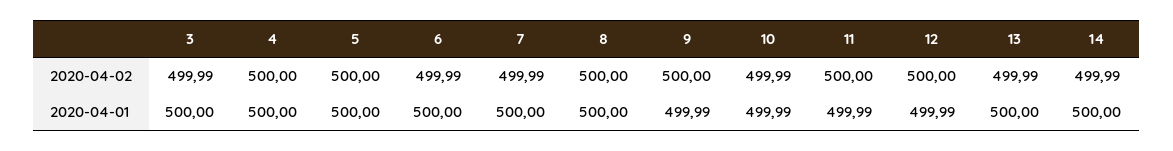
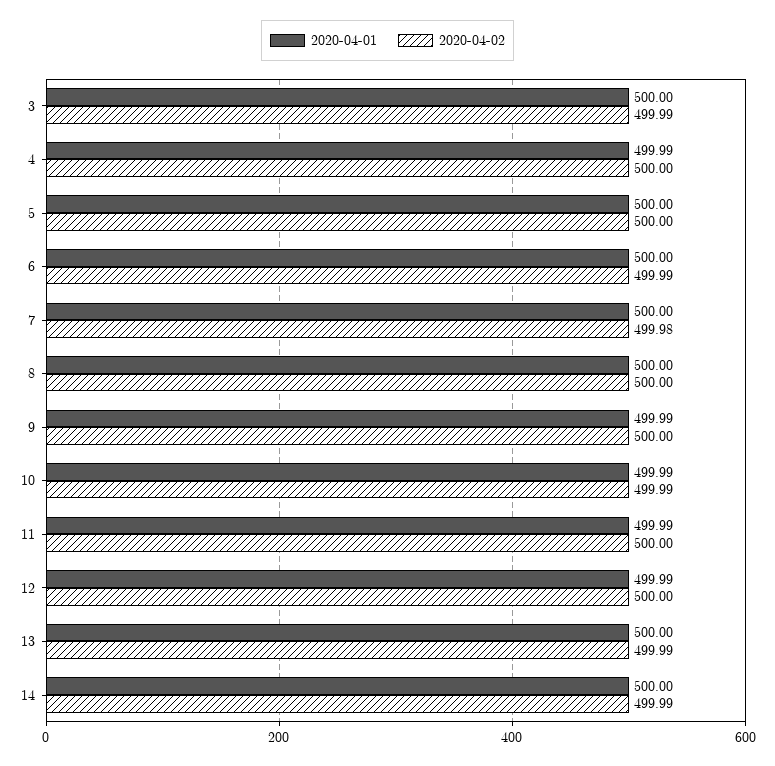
  {
    "2020-04-02": {
      "3": 499.99,
      "4": 500,
      "5": 500,
      "6": 499.99,
-     "7": 499.99,
+     "7": 499.98,
      "8": 500,
      "9": 500,
      "10": 499.99,
      "11": 500,
      "12": 500,
      "13": 499.99,
      "14": 499.99
    },
    "2020-04-01": {
      "3": 500,
-     "4": 500,
+     "4": 499.99,
      "5": 500,
      "6": 500,
      "7": 500,
      "8": 500,
      "9": 499.99,
      "10": 499.99,
      "11": 499.99,
      "12": 499.99,
      "13": 500,
      "14": 500
    }
  }

